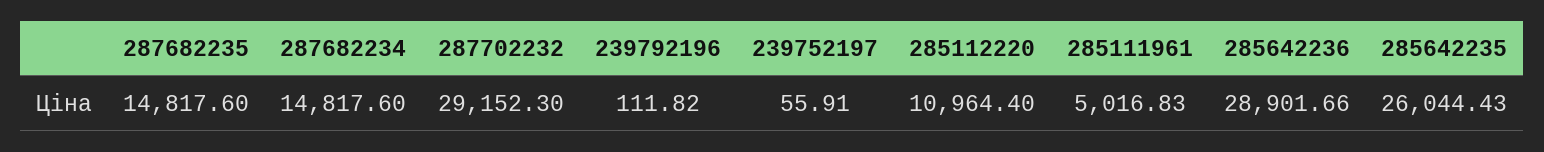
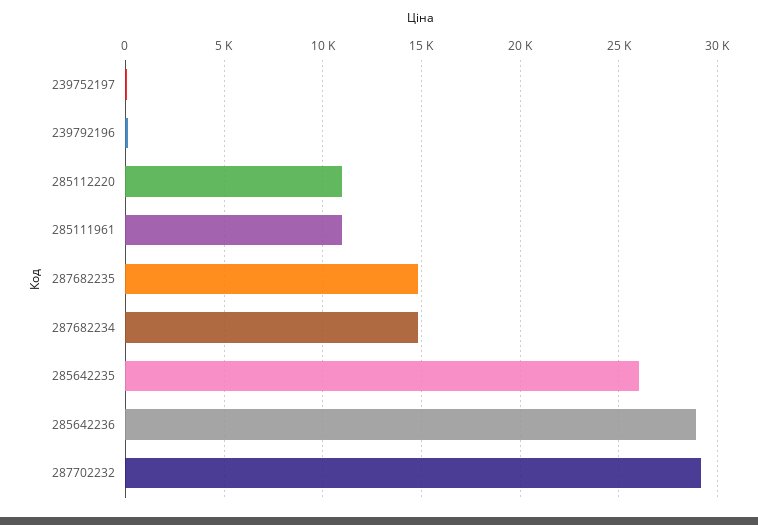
  {
    "287682235": 14817.6,
    "287682234": 14817.6,
    "287702232": 29152.3,
    "239792196": 111.82,
    "239752197": 55.91,
    "285112220": 10964.4,
-   "285111961": 5016.83,
+   "285111961": 11000,
    "285642236": 28901.66,
    "285642235": 26044.43
  }

